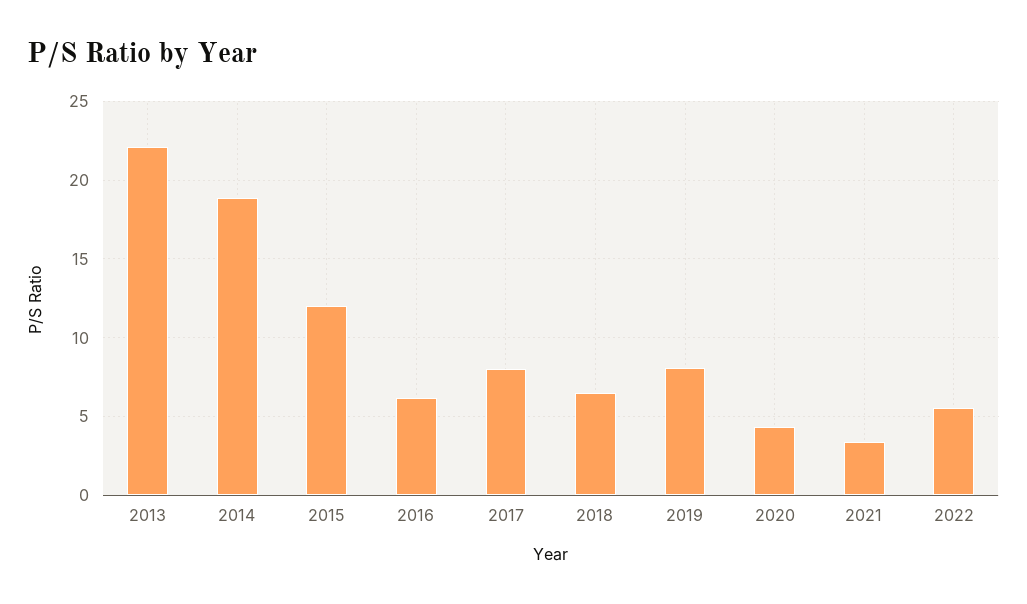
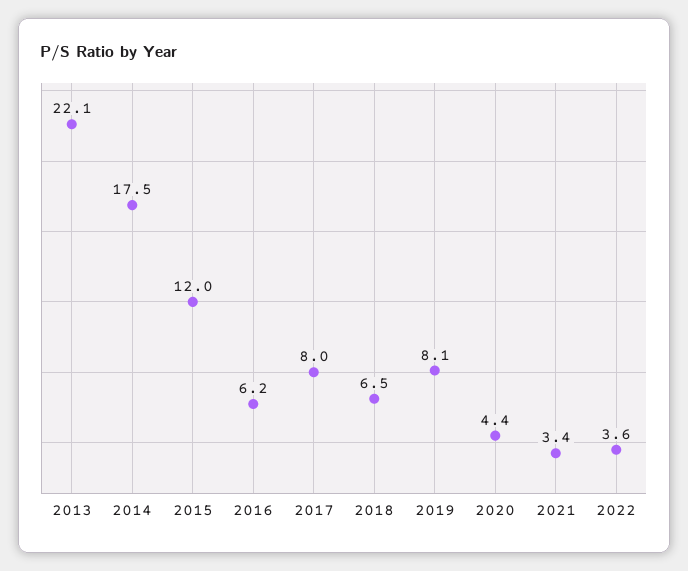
  {
    "2013": 22.1,
-   "2014": 19,
+   "2014": 17.5,
    "2015": 12,
    "2016": 6.2,
    "2017": 8,
    "2018": 6.5,
    "2019": 8.1,
    "2020": 4.4,
    "2021": 3.4,
-   "2022": 5.5
+   "2022": 3.6
  }

